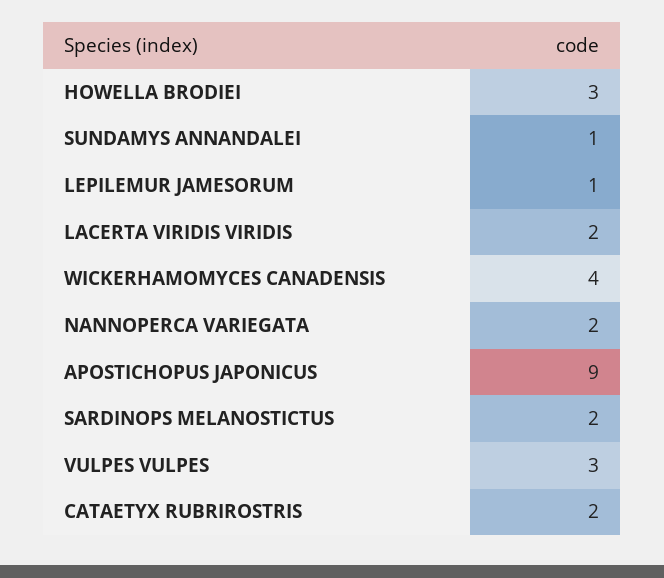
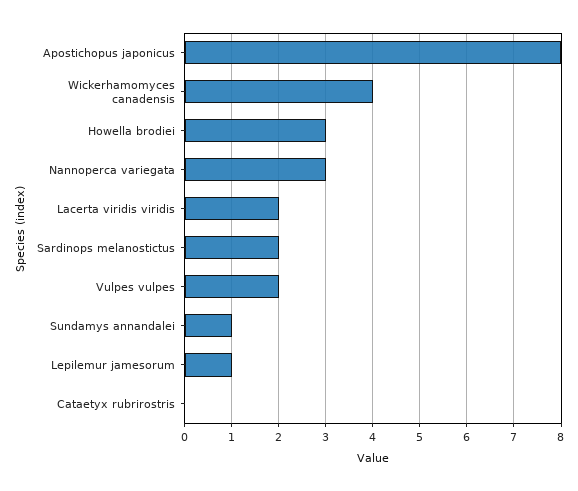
  {
    "HOWELLA BRODIEI": 3,
    "SUNDAMYS ANNANDALEI": 1,
    "LEPILEMUR JAMESORUM": 1,
    "LACERTA VIRIDIS VIRIDIS": 2,
    "WICKERHAMOMYCES CANADENSIS": 4,
-   "NANNOPERCA VARIEGATA": 2,
+   "NANNOPERCA VARIEGATA": 3,
-   "APOSTICHOPUS JAPONICUS": 9,
+   "APOSTICHOPUS JAPONICUS": 8,
    "SARDINOPS MELANOSTICTUS": 2,
-   "VULPES VULPES": 3,
+   "VULPES VULPES": 2,
-   "CATAETYX RUBRIROSTRIS": 2
+   "CATAETYX RUBRIROSTRIS": 0
  }

